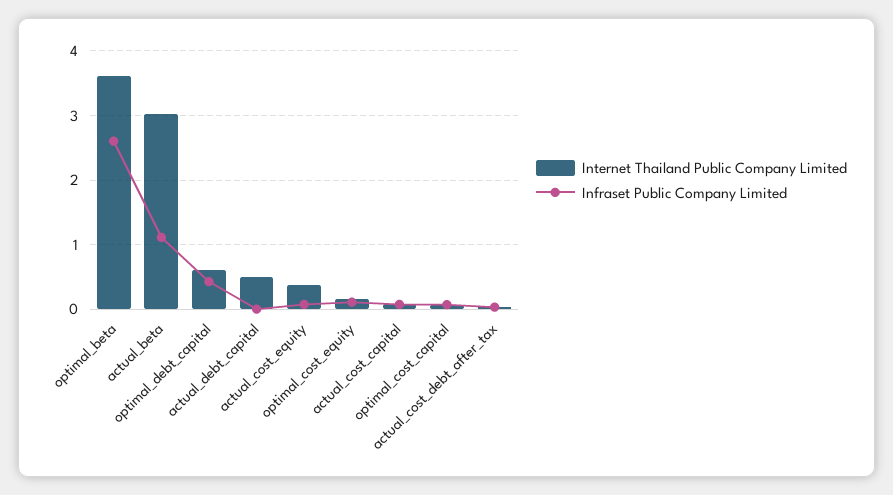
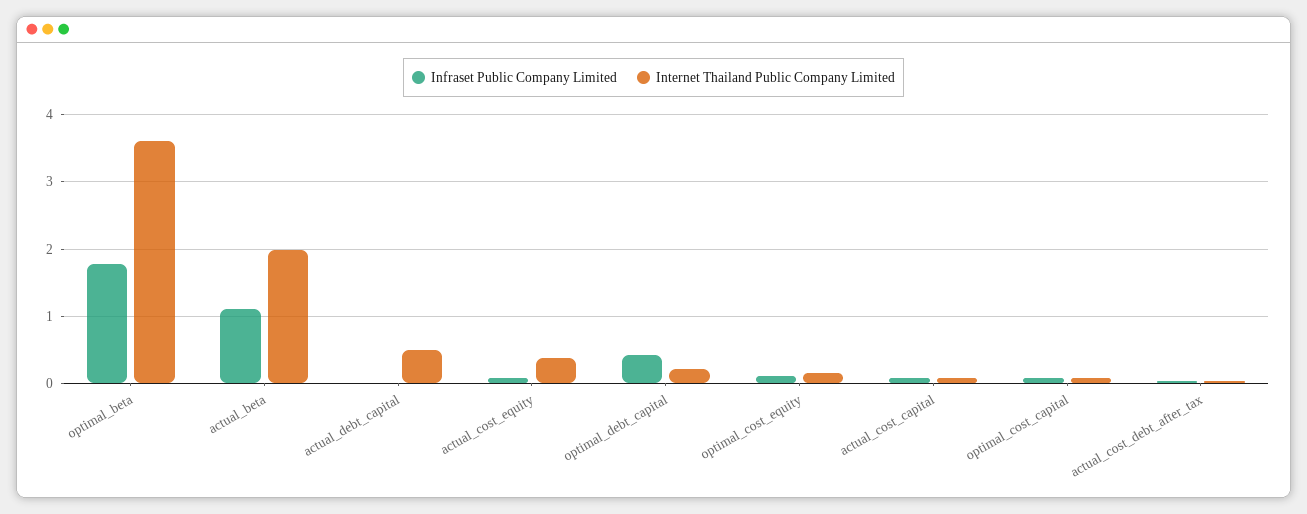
  {
    "Internet Thailand Public Company Limited": {
      "optimal_beta": 3.6,
-     "actual_beta": 3,
+     "actual_beta": 2,
-     "optimal_debt_capital": 0.6,
+     "optimal_debt_capital": 0.2,
      "actual_debt_capital": 0.5,
      "actual_cost_equity": 0.4,
      "optimal_cost_equity": 0.2,
      "actual_cost_capital": 0.1,
      "optimal_cost_capital": 0.1,
      "actual_cost_debt_after_tax": 0
    },
    "Infraset Public Company Limited": {
-     "optimal_beta": 2.6,
+     "optimal_beta": 1.8,
      "actual_beta": 1.1,
      "optimal_debt_capital": 0.4,
      "actual_debt_capital": 0,
      "actual_cost_equity": 0.1,
      "optimal_cost_equity": 0.1,
      "actual_cost_capital": 0.1,
      "optimal_cost_capital": 0.1,
      "actual_cost_debt_after_tax": 0
    }
  }

